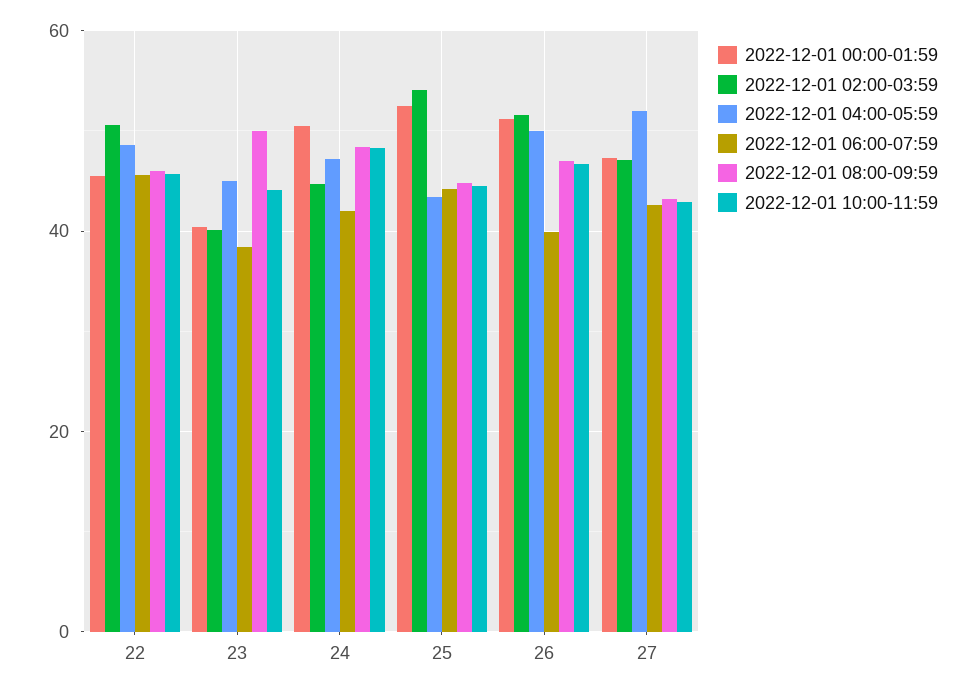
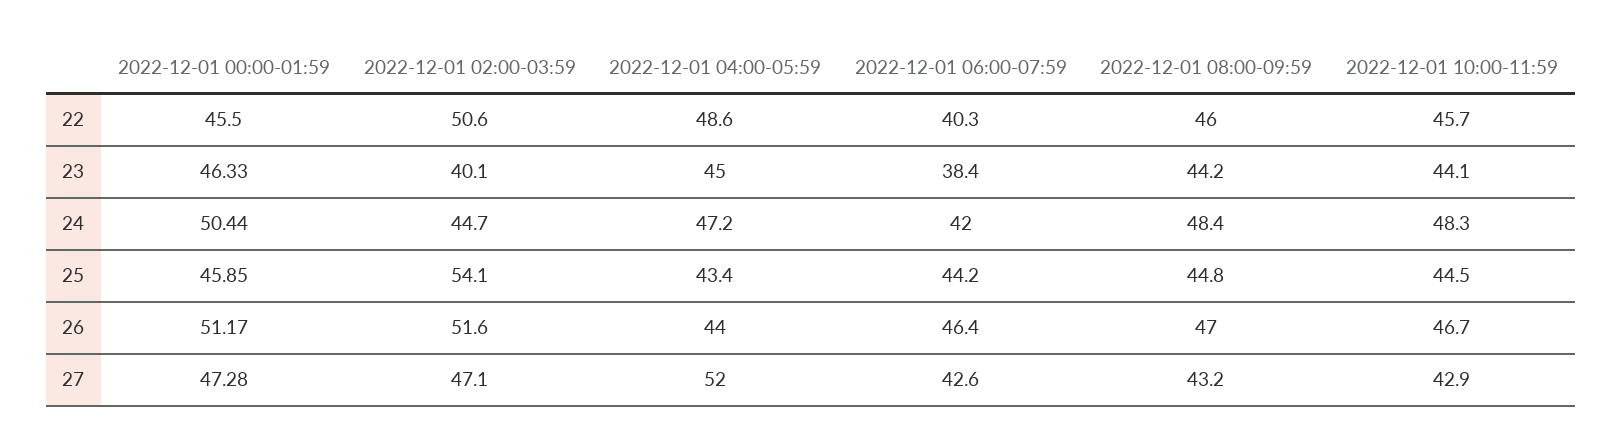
  {
    "2022-12-01 00:00-01:59": {
      "22": 45.5,
-     "23": 40,
+     "23": 46.33,
      "24": 50.44,
-     "25": 52,
+     "25": 45.85,
      "26": 51.17,
      "27": 47.28
    },
    "2022-12-01 02:00-03:59": {
      "22": 50.6,
      "23": 40.1,
      "24": 44.7,
      "25": 54.1,
      "26": 51.6,
      "27": 47.1
    },
    "2022-12-01 04:00-05:59": {
      "22": 48.6,
      "23": 45,
      "24": 47.2,
      "25": 43.4,
-     "26": 50,
+     "26": 44,
      "27": 52
    },
    "2022-12-01 06:00-07:59": {
-     "22": 46,
+     "22": 40.3,
      "23": 38.4,
      "24": 42,
      "25": 44.2,
-     "26": 40,
+     "26": 46.4,
      "27": 42.6
    },
    "2022-12-01 08:00-09:59": {
      "22": 46,
-     "23": 50,
+     "23": 44.2,
      "24": 48.4,
      "25": 44.8,
      "26": 47,
      "27": 43.2
    },
    "2022-12-01 10:00-11:59": {
      "22": 45.7,
      "23": 44.1,
      "24": 48.3,
      "25": 44.5,
      "26": 46.7,
      "27": 42.9
    }
  }

